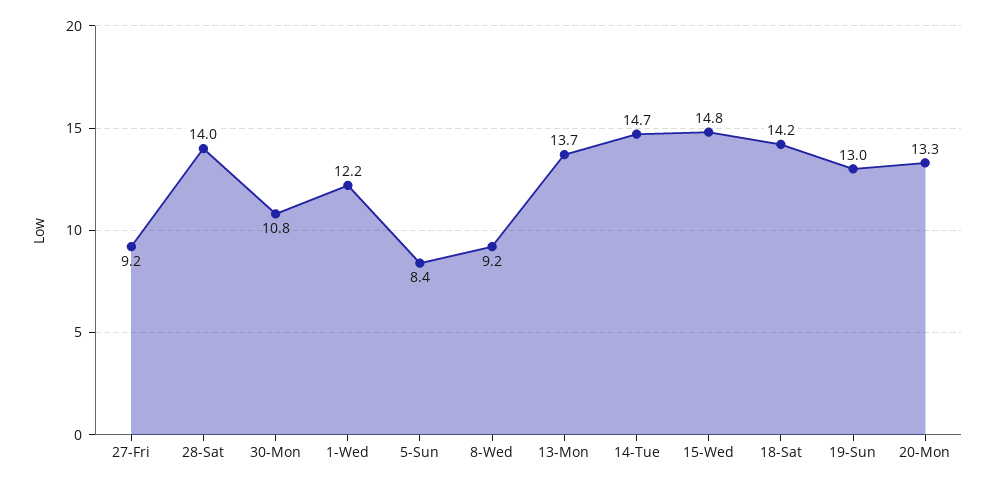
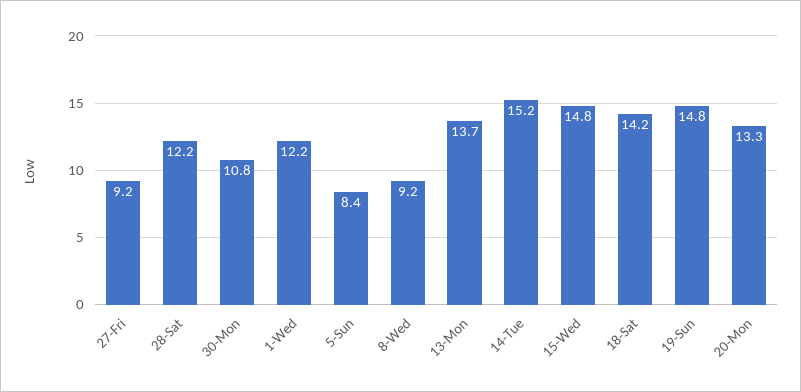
  {
    "27-Fri": 9.2,
-   "28-Sat": 14,
+   "28-Sat": 12.2,
    "30-Mon": 10.8,
    "1-Wed": 12.2,
    "5-Sun": 8.4,
    "8-Wed": 9.2,
    "13-Mon": 13.7,
-   "14-Tue": 14.7,
+   "14-Tue": 15.2,
    "15-Wed": 14.8,
    "18-Sat": 14.2,
-   "19-Sun": 13,
+   "19-Sun": 14.8,
    "20-Mon": 13.3
  }

